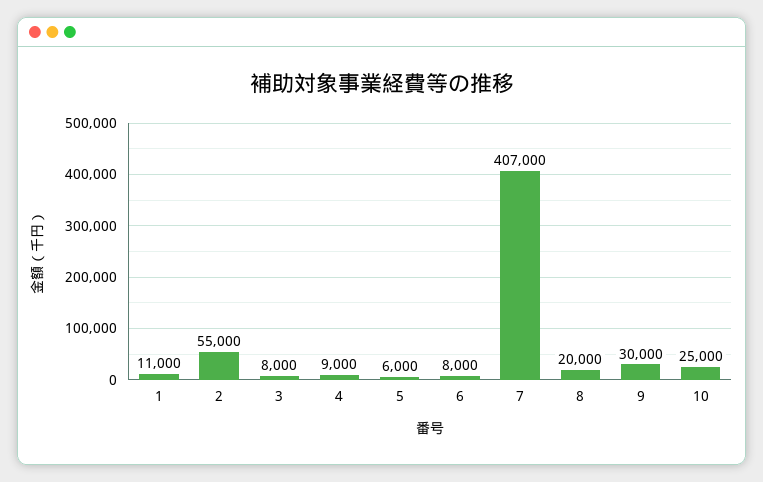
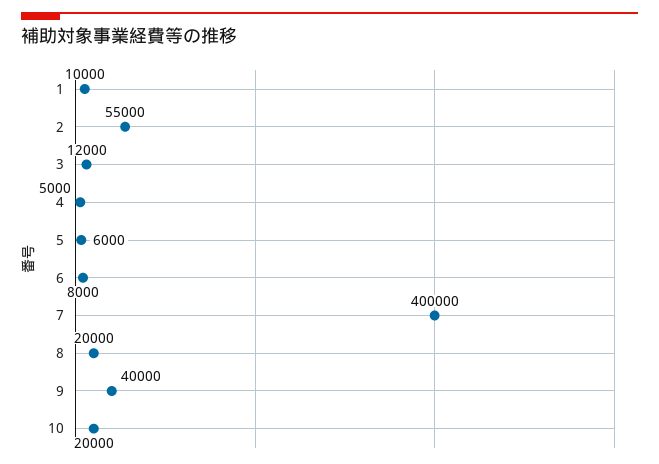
  {
-   "1": 11000,
+   "1": 10000,
    "2": 55000,
-   "3": 8000,
+   "3": 12000,
-   "4": 9000,
+   "4": 5000,
    "5": 6000,
    "6": 8000,
-   "7": 407000,
+   "7": 400000,
    "8": 20000,
-   "9": 30000,
+   "9": 40000,
-   "10": 25000
+   "10": 20000
  }

